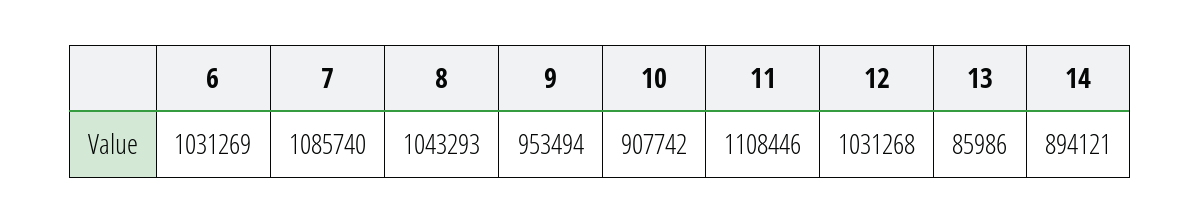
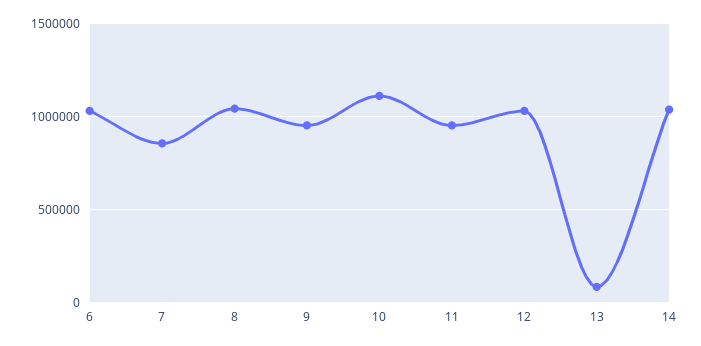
  {
    "6": 1031269,
-   "7": 1085740,
+   "7": 850000,
    "8": 1043293,
    "9": 953494,
-   "10": 907742,
+   "10": 1100000,
-   "11": 1108446,
+   "11": 950000,
    "12": 1031268,
    "13": 85986,
-   "14": 894121
+   "14": 1050000
  }

